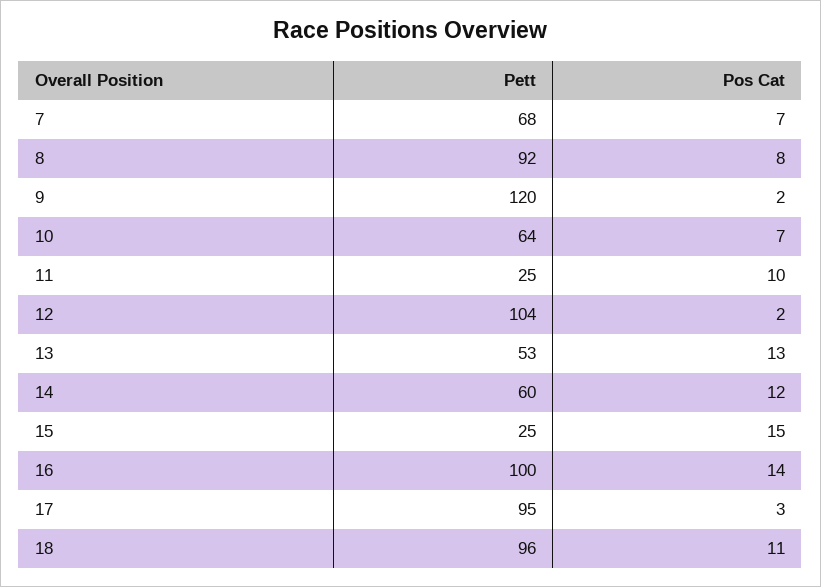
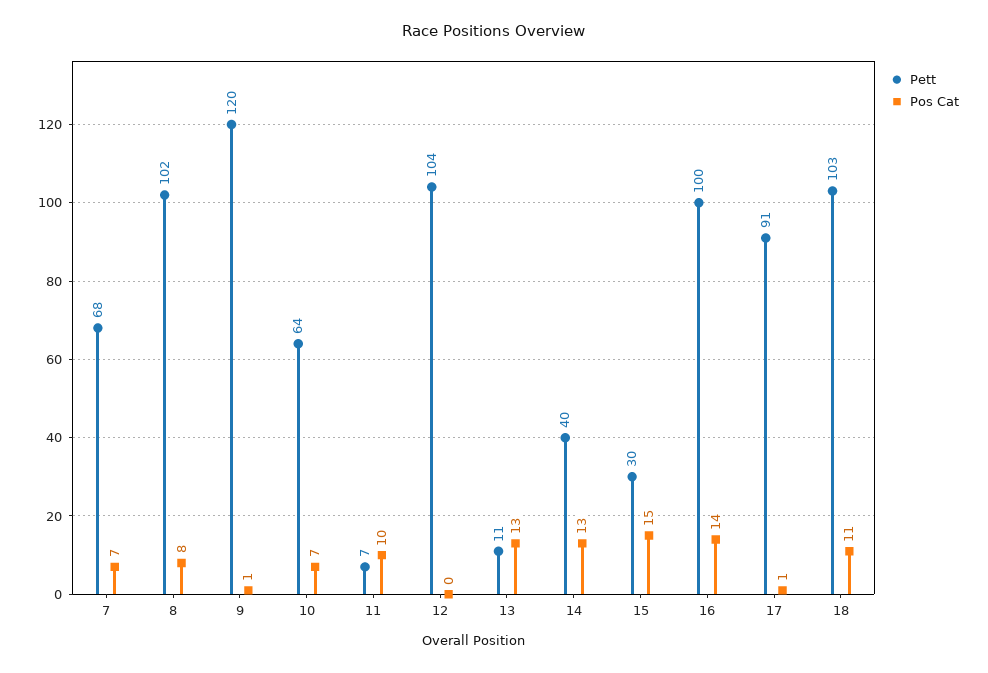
  {
    "Pett": {
      "7": 68,
-     "8": 92,
+     "8": 102,
      "9": 120,
      "10": 64,
-     "11": 25,
+     "11": 7,
      "12": 104,
-     "13": 53,
+     "13": 11,
-     "14": 60,
+     "14": 40,
-     "15": 25,
+     "15": 30,
      "16": 100,
-     "17": 95,
+     "17": 91,
-     "18": 96
+     "18": 103
    },
    "Pos Cat": {
      "7": 7,
      "8": 8,
-     "9": 2,
+     "9": 1,
      "10": 7,
      "11": 10,
-     "12": 2,
+     "12": 0,
      "13": 13,
-     "14": 12,
+     "14": 13,
      "15": 15,
      "16": 14,
-     "17": 3,
+     "17": 1,
      "18": 11
    }
  }

